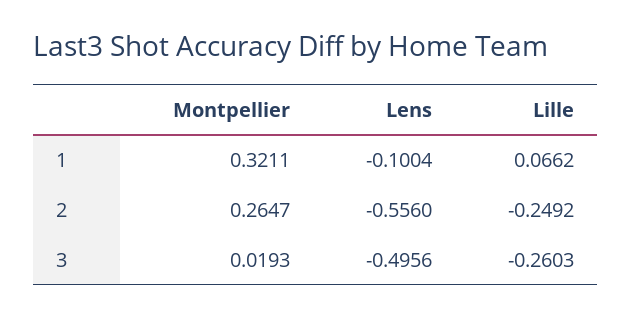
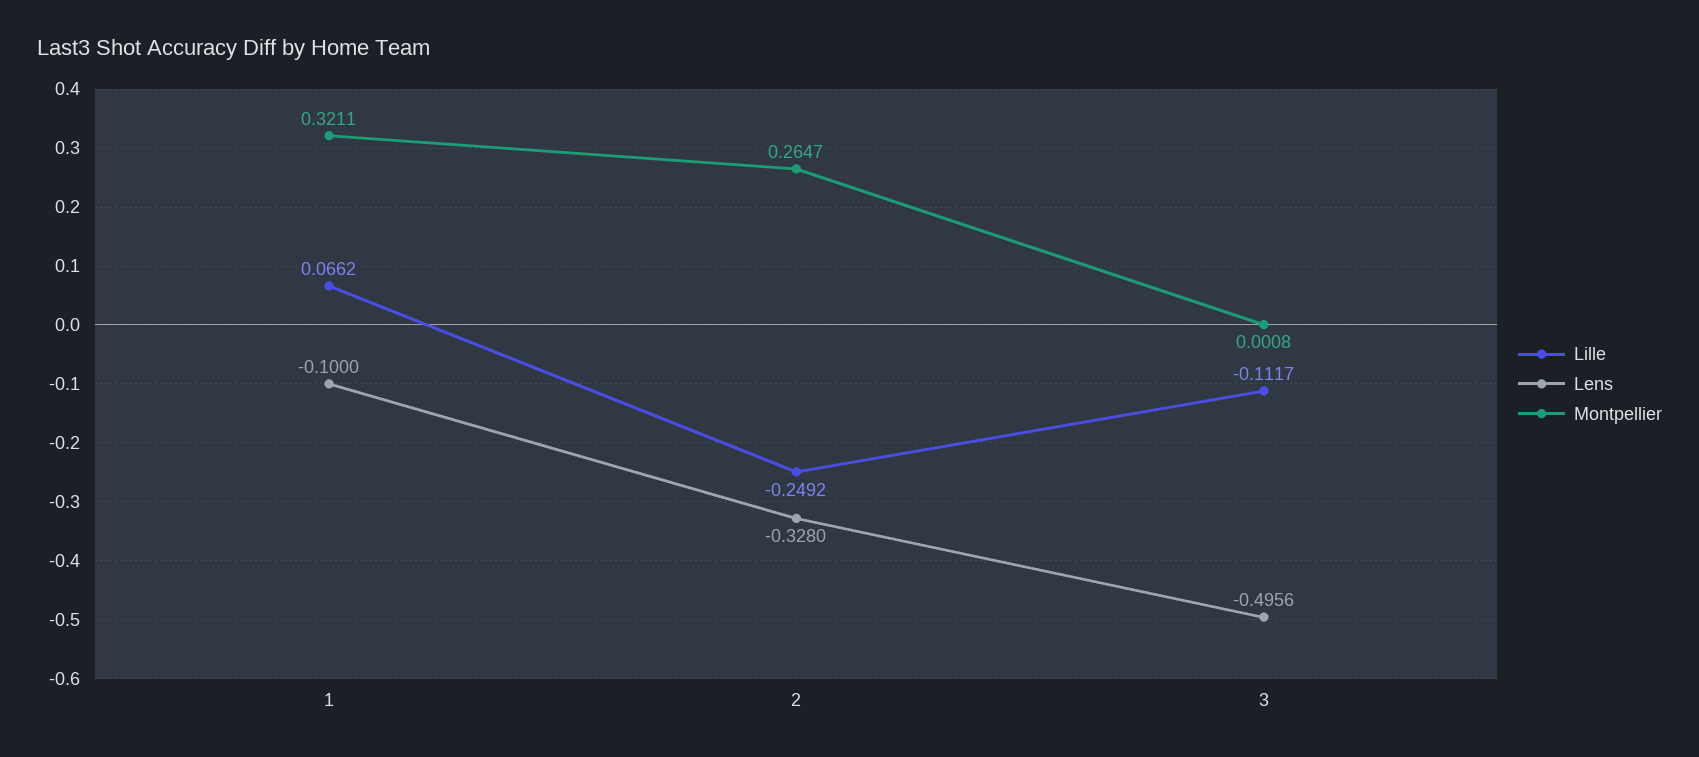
  {
    "Montpellier": {
      "1": 0.3211,
      "2": 0.2647,
-     "3": 0.0193
+     "3": 0.0008
    },
    "Lens": {
-     "1": -0.1004,
+     "1": -0.1,
-     "2": -0.556,
+     "2": -0.328,
      "3": -0.4956
    },
    "Lille": {
      "1": 0.0662,
      "2": -0.2492,
-     "3": -0.2603
+     "3": -0.1117
    }
  }

